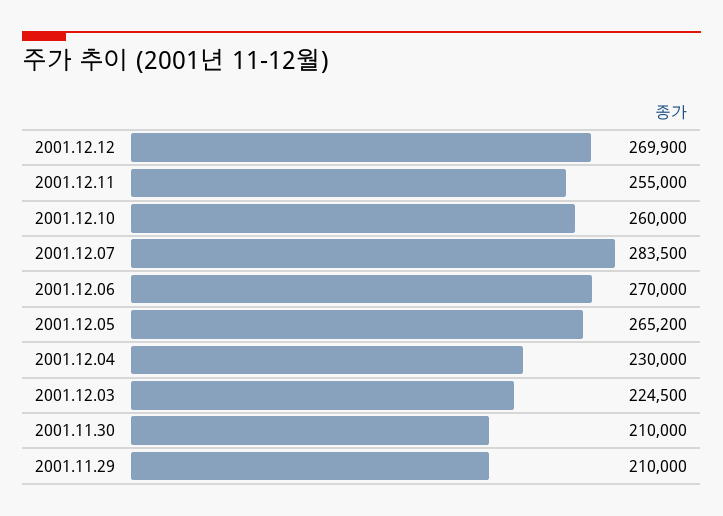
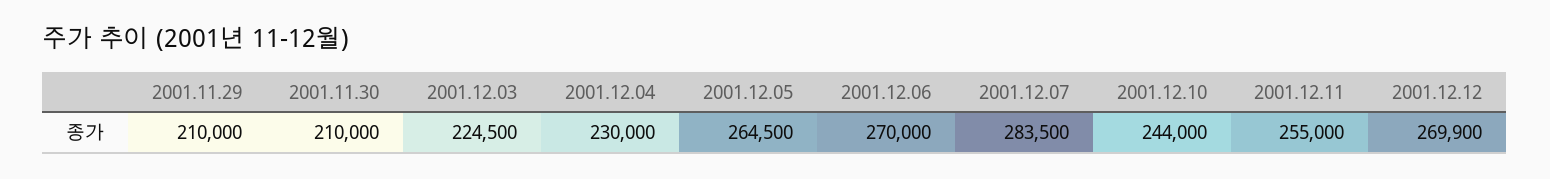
  {
    "2001.12.12": 269900,
    "2001.12.11": 255000,
-   "2001.12.10": 260000,
+   "2001.12.10": 244000,
    "2001.12.07": 283500,
    "2001.12.06": 270000,
-   "2001.12.05": 265200,
+   "2001.12.05": 264500,
    "2001.12.04": 230000,
    "2001.12.03": 224500,
    "2001.11.30": 210000,
    "2001.11.29": 210000
  }

